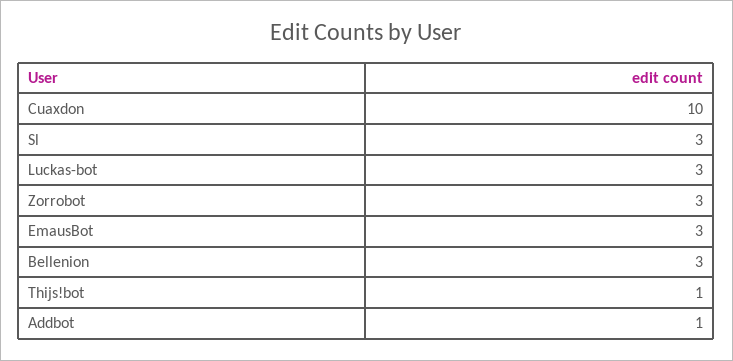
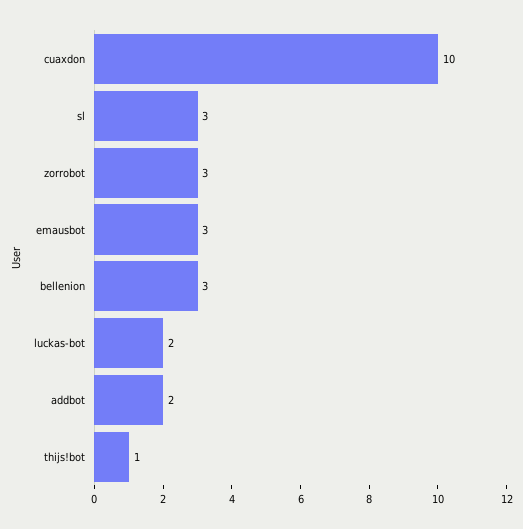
  {
    "Cuaxdon": 10,
    "Sl": 3,
-   "Luckas-bot": 3,
+   "Luckas-bot": 2,
    "Zorrobot": 3,
    "EmausBot": 3,
    "Bellenion": 3,
    "Thijs!bot": 1,
-   "Addbot": 1
+   "Addbot": 2
  }

